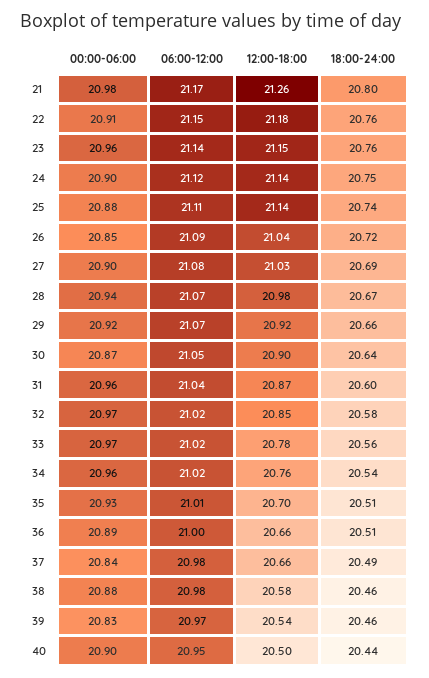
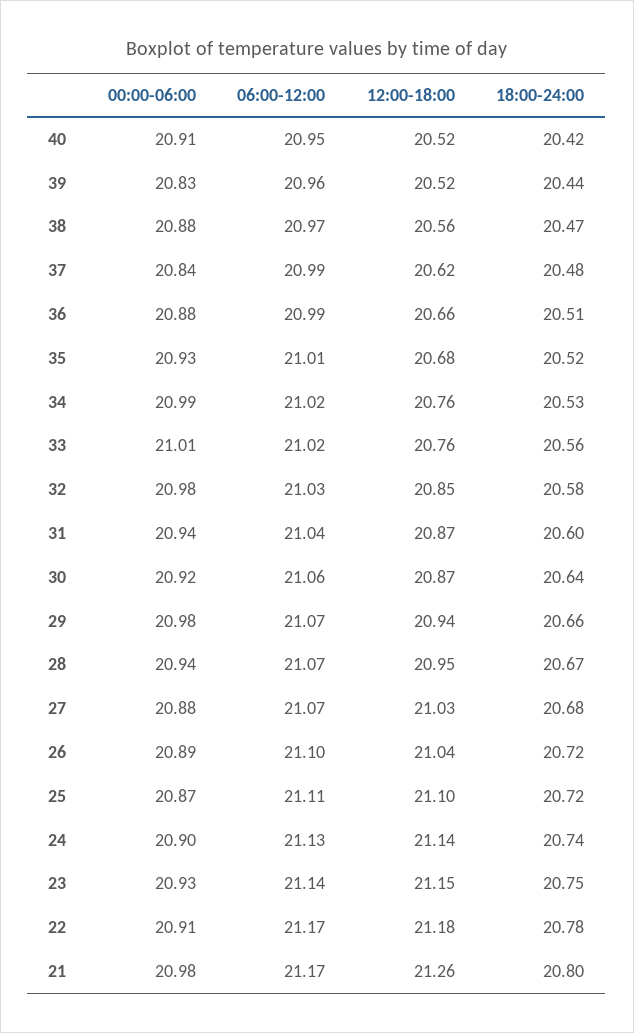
  {
    "00:00-06:00": {
      "21": 20.98,
      "22": 20.91,
-     "23": 20.96,
+     "23": 20.93,
      "24": 20.9,
-     "25": 20.88,
+     "25": 20.87,
-     "26": 20.85,
+     "26": 20.89,
-     "27": 20.9,
+     "27": 20.88,
      "28": 20.94,
-     "29": 20.92,
+     "29": 20.98,
-     "30": 20.87,
+     "30": 20.92,
-     "31": 20.96,
+     "31": 20.94,
-     "32": 20.97,
+     "32": 20.98,
-     "33": 20.97,
+     "33": 21.01,
-     "34": 20.96,
+     "34": 20.99,
      "35": 20.93,
-     "36": 20.89,
+     "36": 20.88,
      "37": 20.84,
      "38": 20.88,
      "39": 20.83,
-     "40": 20.9
+     "40": 20.91
    },
    "06:00-12:00": {
      "21": 21.17,
-     "22": 21.15,
+     "22": 21.17,
      "23": 21.14,
-     "24": 21.12,
+     "24": 21.13,
      "25": 21.11,
-     "26": 21.09,
+     "26": 21.1,
-     "27": 21.08,
+     "27": 21.07,
      "28": 21.07,
      "29": 21.07,
-     "30": 21.05,
+     "30": 21.06,
      "31": 21.04,
-     "32": 21.02,
+     "32": 21.03,
      "33": 21.02,
      "34": 21.02,
      "35": 21.01,
-     "36": 21,
+     "36": 20.99,
-     "37": 20.98,
+     "37": 20.99,
-     "38": 20.98,
+     "38": 20.97,
-     "39": 20.97,
+     "39": 20.96,
      "40": 20.95
    },
    "12:00-18:00": {
      "21": 21.26,
      "22": 21.18,
      "23": 21.15,
      "24": 21.14,
-     "25": 21.14,
+     "25": 21.1,
      "26": 21.04,
      "27": 21.03,
-     "28": 20.98,
+     "28": 20.95,
-     "29": 20.92,
+     "29": 20.94,
-     "30": 20.9,
+     "30": 20.87,
      "31": 20.87,
      "32": 20.85,
-     "33": 20.78,
+     "33": 20.76,
      "34": 20.76,
-     "35": 20.7,
+     "35": 20.68,
      "36": 20.66,
-     "37": 20.66,
+     "37": 20.62,
-     "38": 20.58,
+     "38": 20.56,
-     "39": 20.54,
+     "39": 20.52,
-     "40": 20.5
+     "40": 20.52
    },
    "18:00-24:00": {
      "21": 20.8,
-     "22": 20.76,
+     "22": 20.78,
-     "23": 20.76,
+     "23": 20.75,
-     "24": 20.75,
+     "24": 20.74,
-     "25": 20.74,
+     "25": 20.72,
      "26": 20.72,
-     "27": 20.69,
+     "27": 20.68,
      "28": 20.67,
      "29": 20.66,
      "30": 20.64,
      "31": 20.6,
      "32": 20.58,
      "33": 20.56,
-     "34": 20.54,
+     "34": 20.53,
-     "35": 20.51,
+     "35": 20.52,
      "36": 20.51,
-     "37": 20.49,
+     "37": 20.48,
-     "38": 20.46,
+     "38": 20.47,
-     "39": 20.46,
+     "39": 20.44,
-     "40": 20.44
+     "40": 20.42
    }
  }

